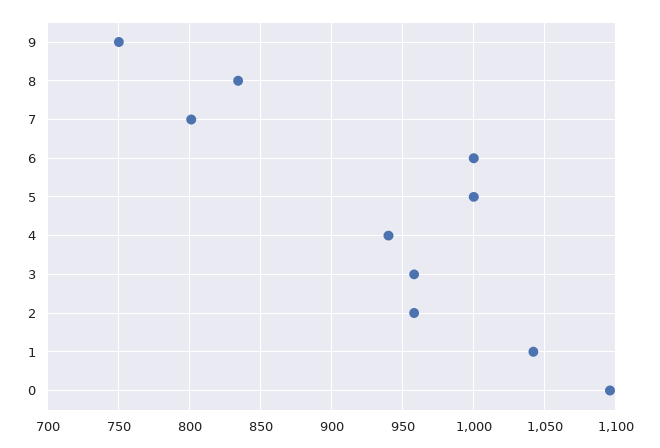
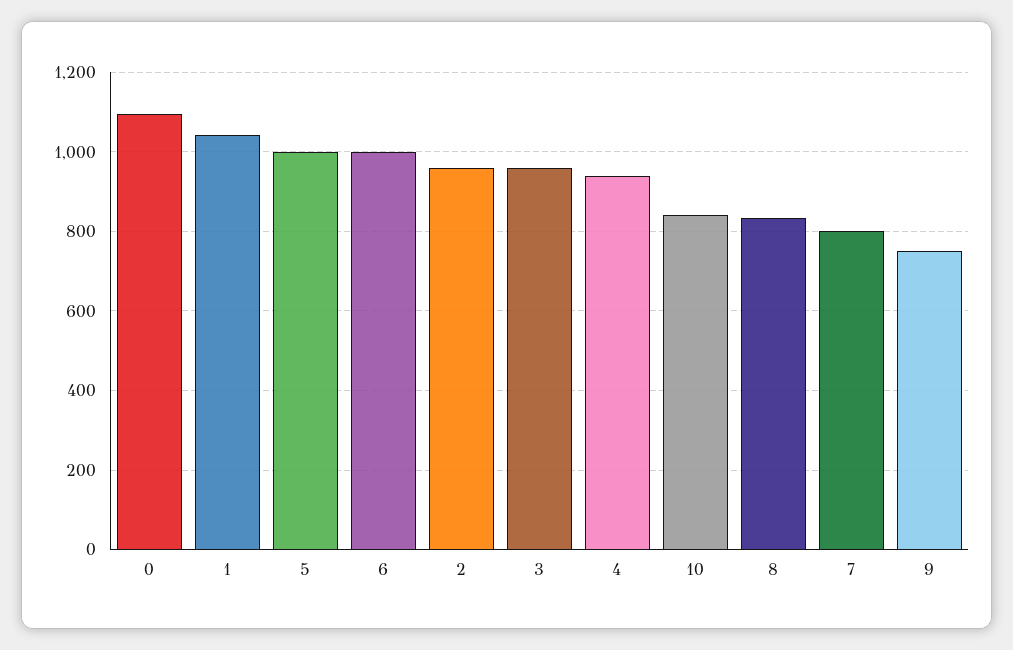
  {
    "9": 750,
    "8": 835,
    "7": 800,
    "6": 1000,
    "5": 1000,
    "4": 940,
    "3": 960,
    "2": 960,
    "1": 1040,
-   "0": 1095
+   "0": 1095,
+   "10": 840
  }

